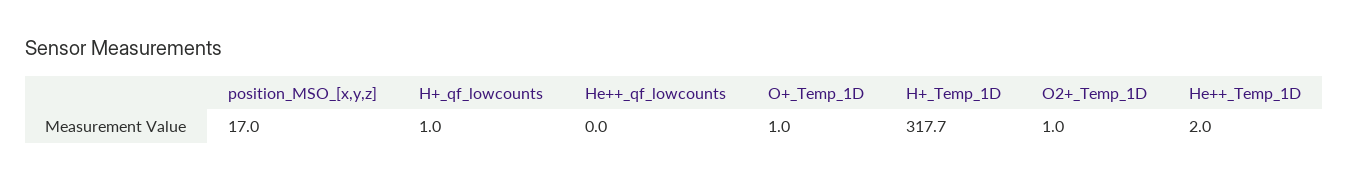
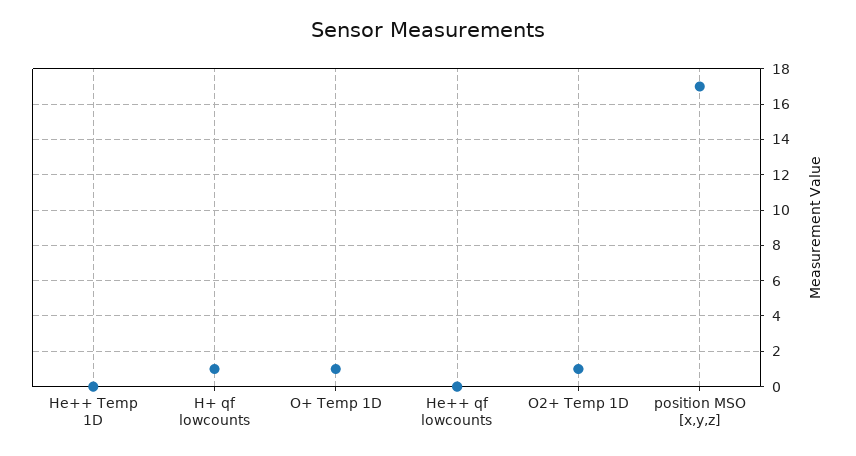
  {
    "position_MSO_[x,y,z]": 17,
    "H+_qf_lowcounts": 1,
    "He++_qf_lowcounts": 0,
    "O+_Temp_1D": 1,
-   "H+_Temp_1D": 317.7,
    "O2+_Temp_1D": 1,
-   "He++_Temp_1D": 2
+   "He++_Temp_1D": 0
  }

